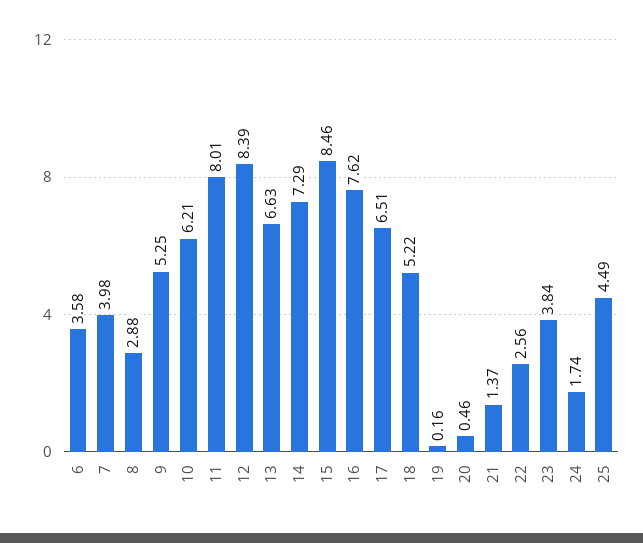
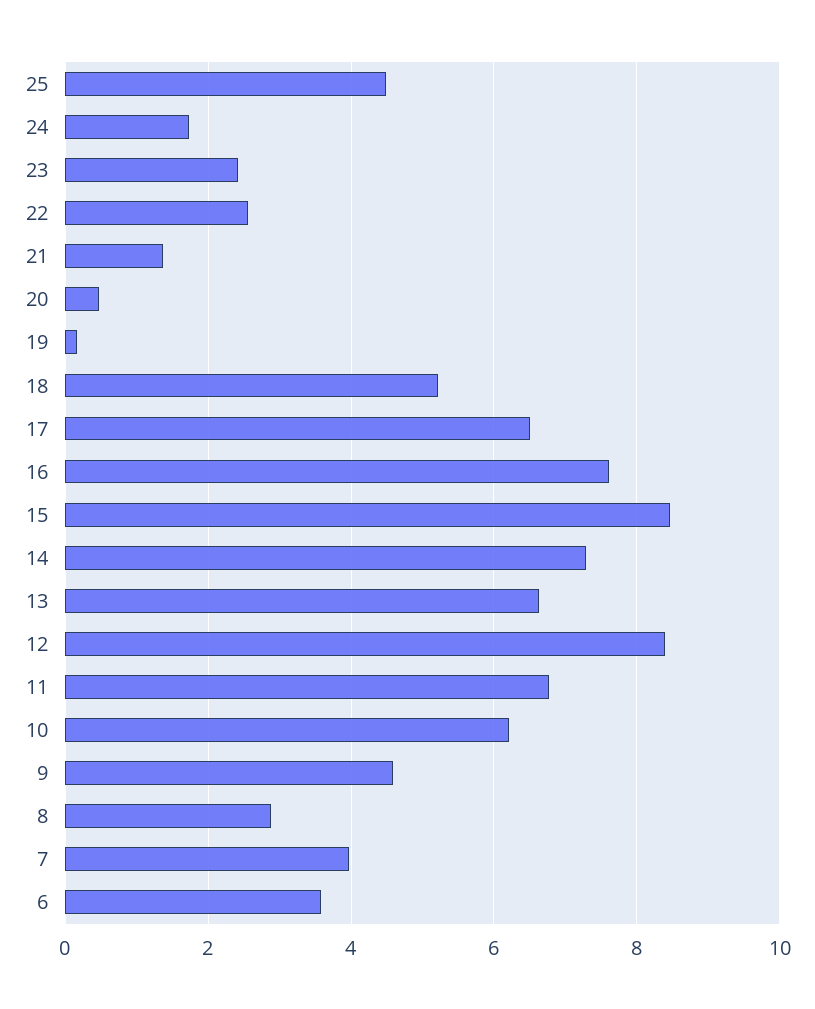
  {
    "6": 3.58,
    "7": 3.98,
    "8": 2.88,
-   "9": 5.25,
+   "9": 4.6,
    "10": 6.21,
-   "11": 8.01,
+   "11": 6.8,
    "12": 8.39,
    "13": 6.63,
    "14": 7.29,
    "15": 8.46,
    "16": 7.62,
    "17": 6.51,
    "18": 5.22,
    "19": 0.16,
    "20": 0.46,
    "21": 1.37,
    "22": 2.56,
-   "23": 3.84,
+   "23": 2.4,
    "24": 1.74,
    "25": 4.49
  }

